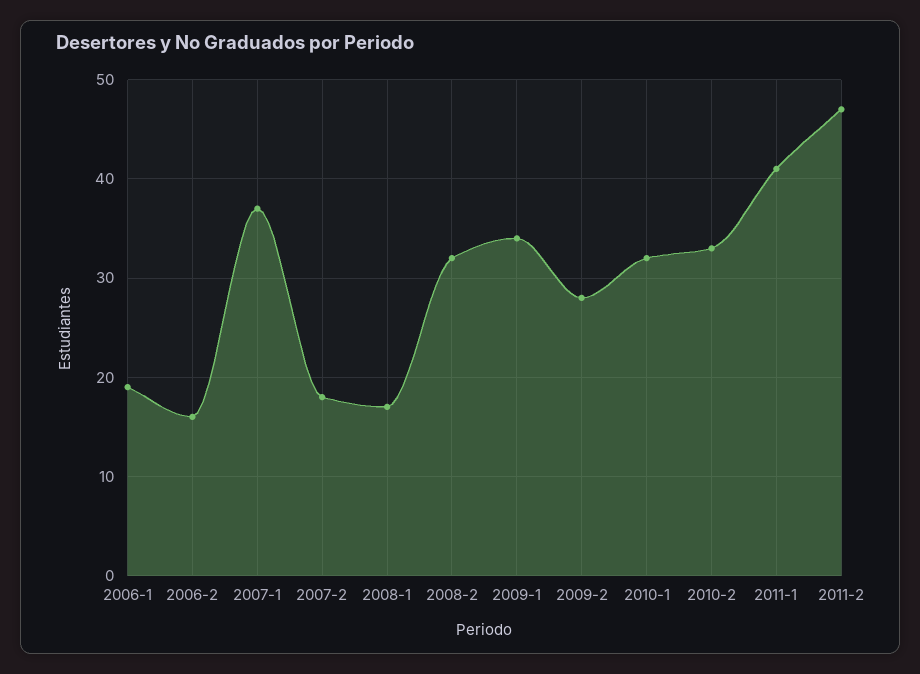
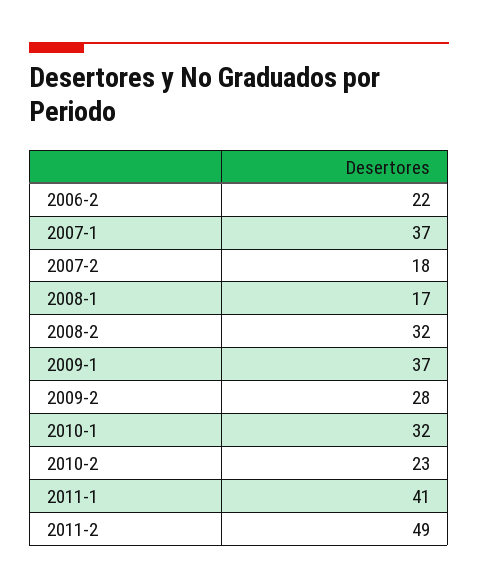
  {
-   "2006-1": 19,
-   "2006-2": 16,
+   "2006-2": 22,
    "2007-1": 37,
    "2007-2": 18,
    "2008-1": 17,
    "2008-2": 32,
-   "2009-1": 34,
+   "2009-1": 37,
    "2009-2": 28,
    "2010-1": 32,
-   "2010-2": 33,
+   "2010-2": 23,
    "2011-1": 41,
-   "2011-2": 47
+   "2011-2": 49
  }

